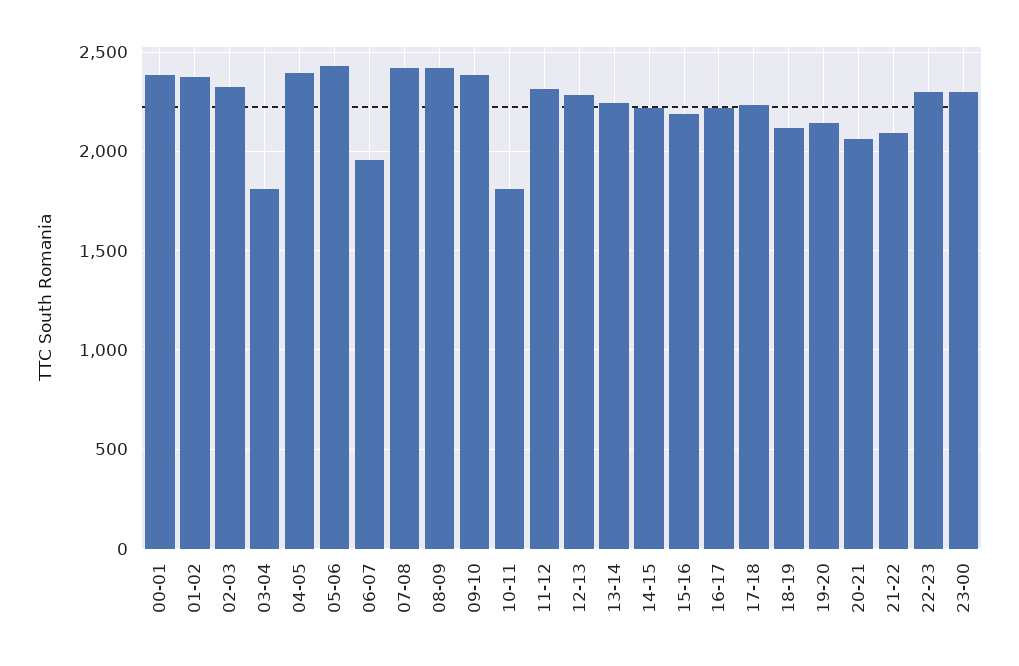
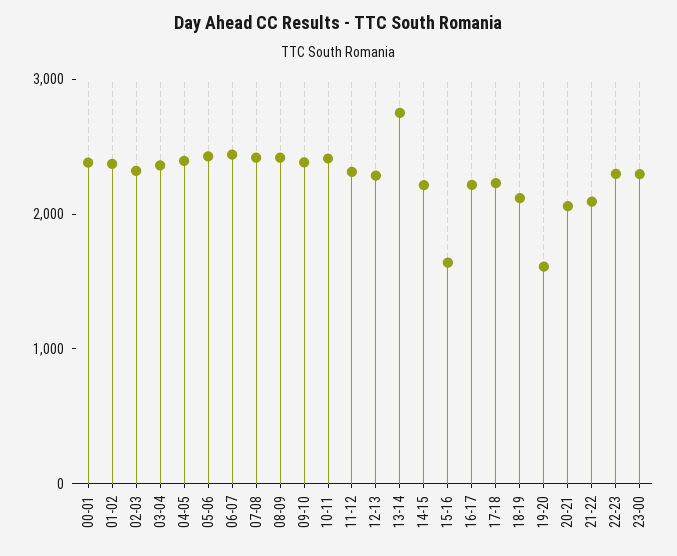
  {
    "00-01": 2400,
    "01-02": 2350,
    "02-03": 2300,
-   "03-04": 1800,
+   "03-04": 2400,
    "04-05": 2400,
    "05-06": 2450,
-   "06-07": 1950,
+   "06-07": 2400,
    "07-08": 2400,
    "08-09": 2400,
    "09-10": 2400,
-   "10-11": 1800,
+   "10-11": 2400,
    "11-12": 2300,
    "12-13": 2300,
-   "13-14": 2250,
+   "13-14": 2800,
    "14-15": 2200,
-   "15-16": 2200,
+   "15-16": 1600,
    "16-17": 2200,
    "17-18": 2250,
    "18-19": 2100,
-   "19-20": 2150,
+   "19-20": 1600,
    "20-21": 2050,
    "21-22": 2100,
    "22-23": 2300,
    "23-00": 2300
  }

